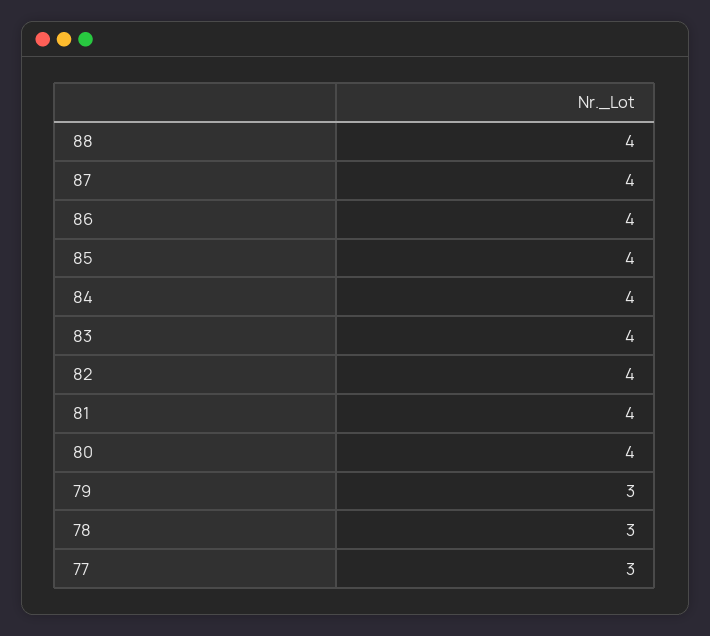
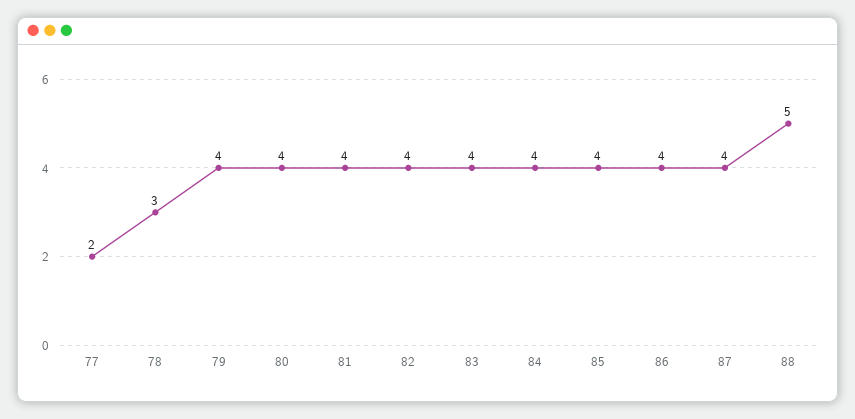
  {
-   "88": 4,
+   "88": 5,
    "87": 4,
    "86": 4,
    "85": 4,
    "84": 4,
    "83": 4,
    "82": 4,
    "81": 4,
    "80": 4,
-   "79": 3,
+   "79": 4,
    "78": 3,
-   "77": 3
+   "77": 2
  }

